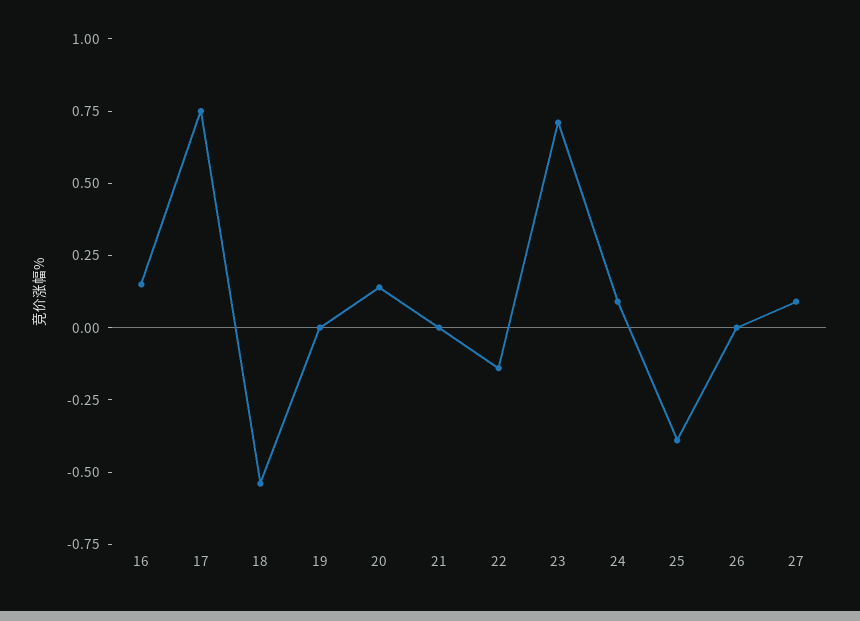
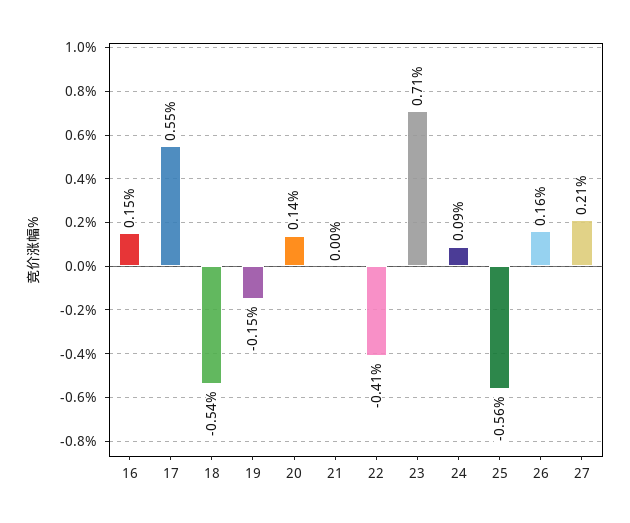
  {
    "16": 0.15,
-   "17": 0.75,
+   "17": 0.55,
    "18": -0.54,
-   "19": 0,
+   "19": -0.15,
    "20": 0.14,
    "21": 0,
-   "22": -0.15,
+   "22": -0.41,
    "23": 0.71,
    "24": 0.09,
-   "25": -0.4,
+   "25": -0.56,
-   "26": 0,
+   "26": 0.16,
-   "27": 0.1
+   "27": 0.21
  }

